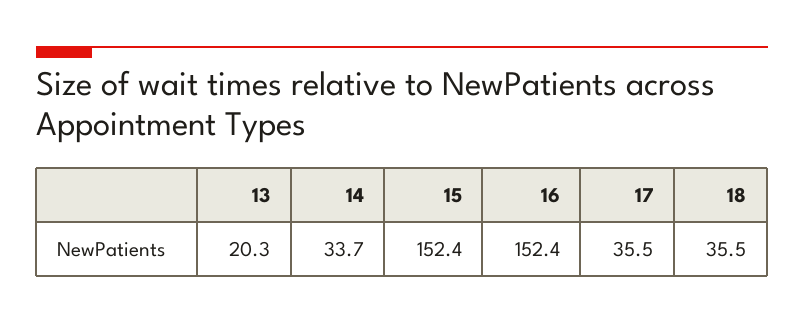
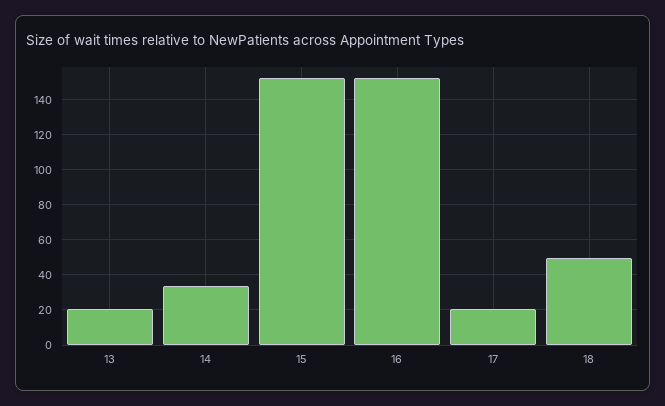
  {
    "13": 20.3,
    "14": 33.7,
    "15": 152.4,
    "16": 152.4,
-   "17": 35.5,
+   "17": 20,
-   "18": 35.5
+   "18": 50
  }

